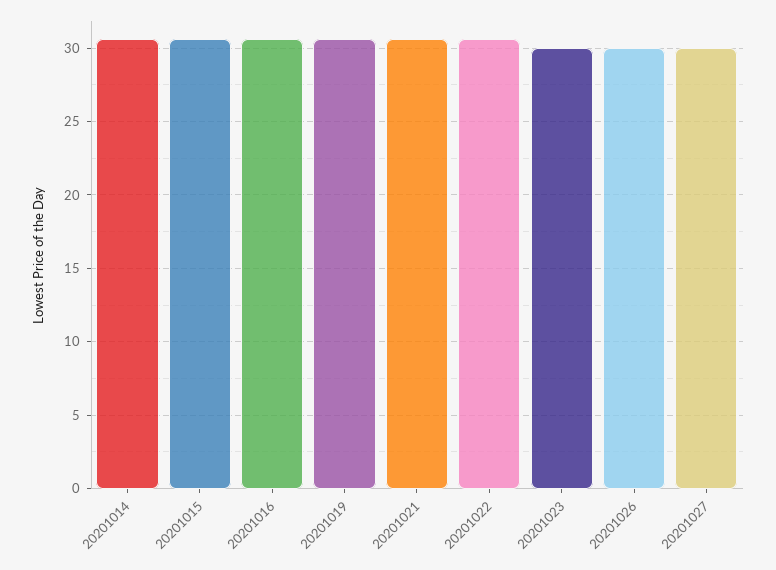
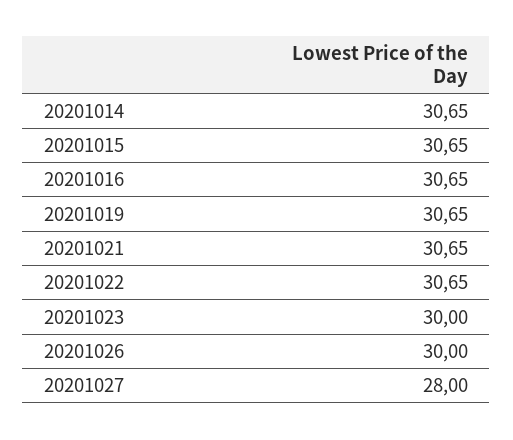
  {
    "20201014": 30.65,
    "20201015": 30.65,
    "20201016": 30.65,
    "20201019": 30.65,
    "20201021": 30.65,
    "20201022": 30.65,
    "20201023": 30,
    "20201026": 30,
-   "20201027": 30
+   "20201027": 28
  }

